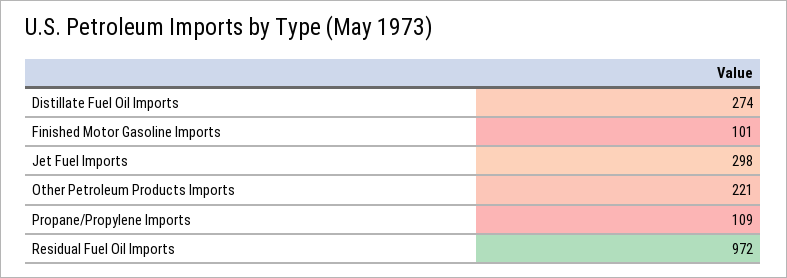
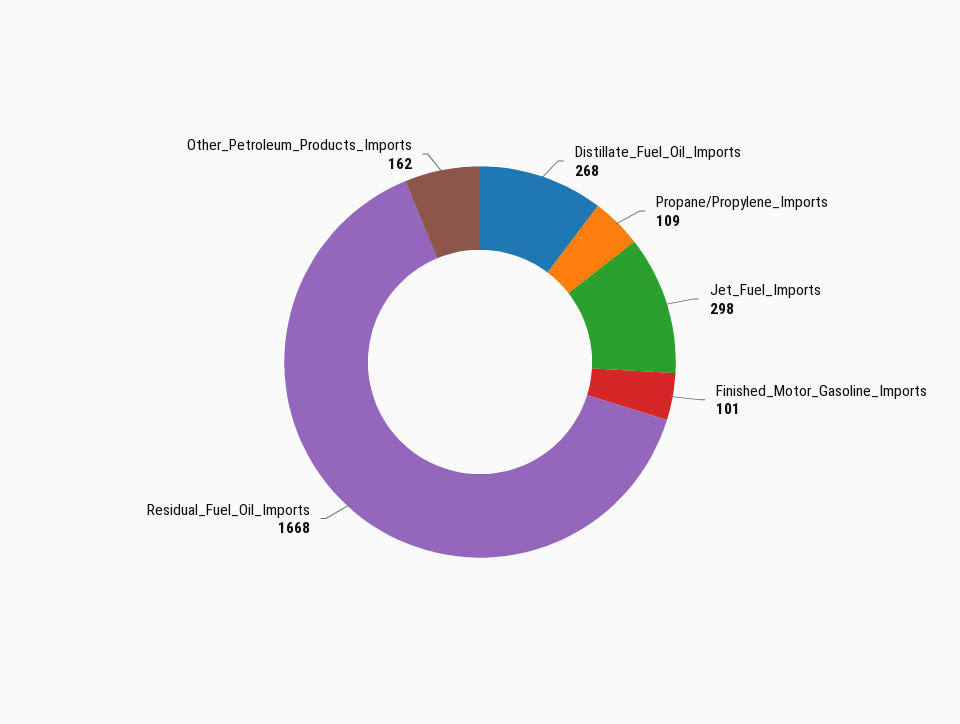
  {
-   "Distillate Fuel Oil Imports": 274,
+   "Distillate Fuel Oil Imports": 268,
    "Finished Motor Gasoline Imports": 101,
    "Jet Fuel Imports": 298,
-   "Other Petroleum Products Imports": 221,
+   "Other Petroleum Products Imports": 162,
    "Propane/Propylene Imports": 109,
-   "Residual Fuel Oil Imports": 972
+   "Residual Fuel Oil Imports": 1668
  }

